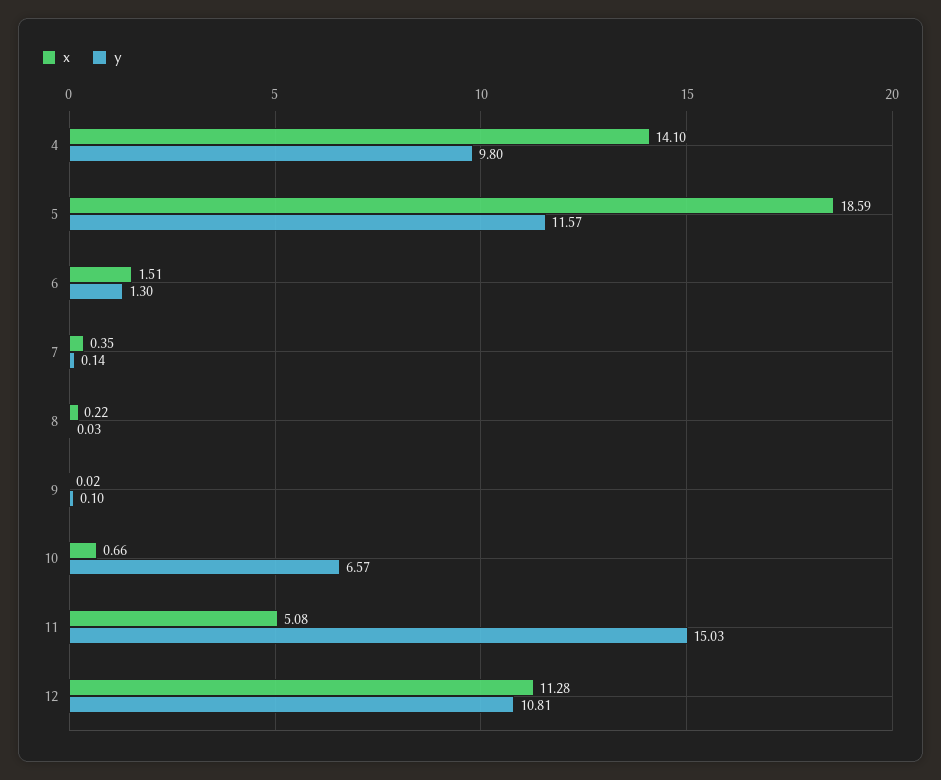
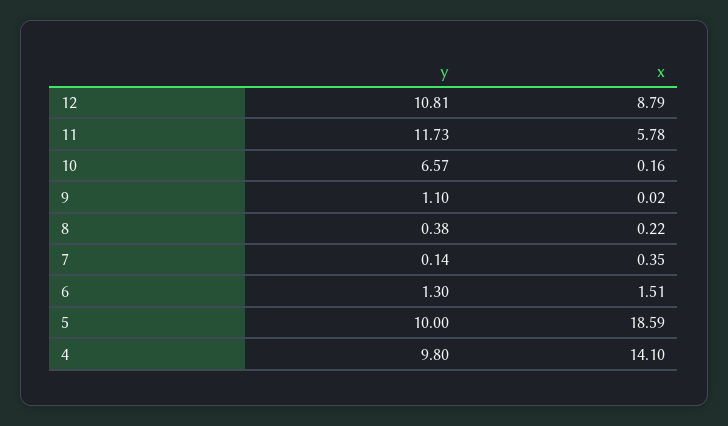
  {
    "x": {
      "4": 14.1,
      "5": 18.59,
      "6": 1.51,
      "7": 0.35,
      "8": 0.22,
      "9": 0.02,
-     "10": 0.66,
+     "10": 0.16,
-     "11": 5.08,
+     "11": 5.78,
-     "12": 11.28
+     "12": 8.79
    },
    "y": {
      "4": 9.8,
-     "5": 11.57,
+     "5": 10,
      "6": 1.3,
      "7": 0.14,
-     "8": 0.03,
+     "8": 0.38,
-     "9": 0.1,
+     "9": 1.1,
      "10": 6.57,
-     "11": 15.03,
+     "11": 11.73,
      "12": 10.81
    }
  }

